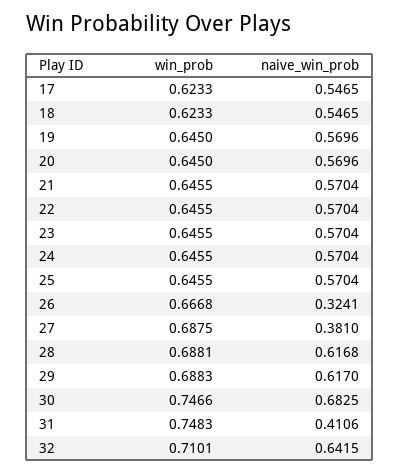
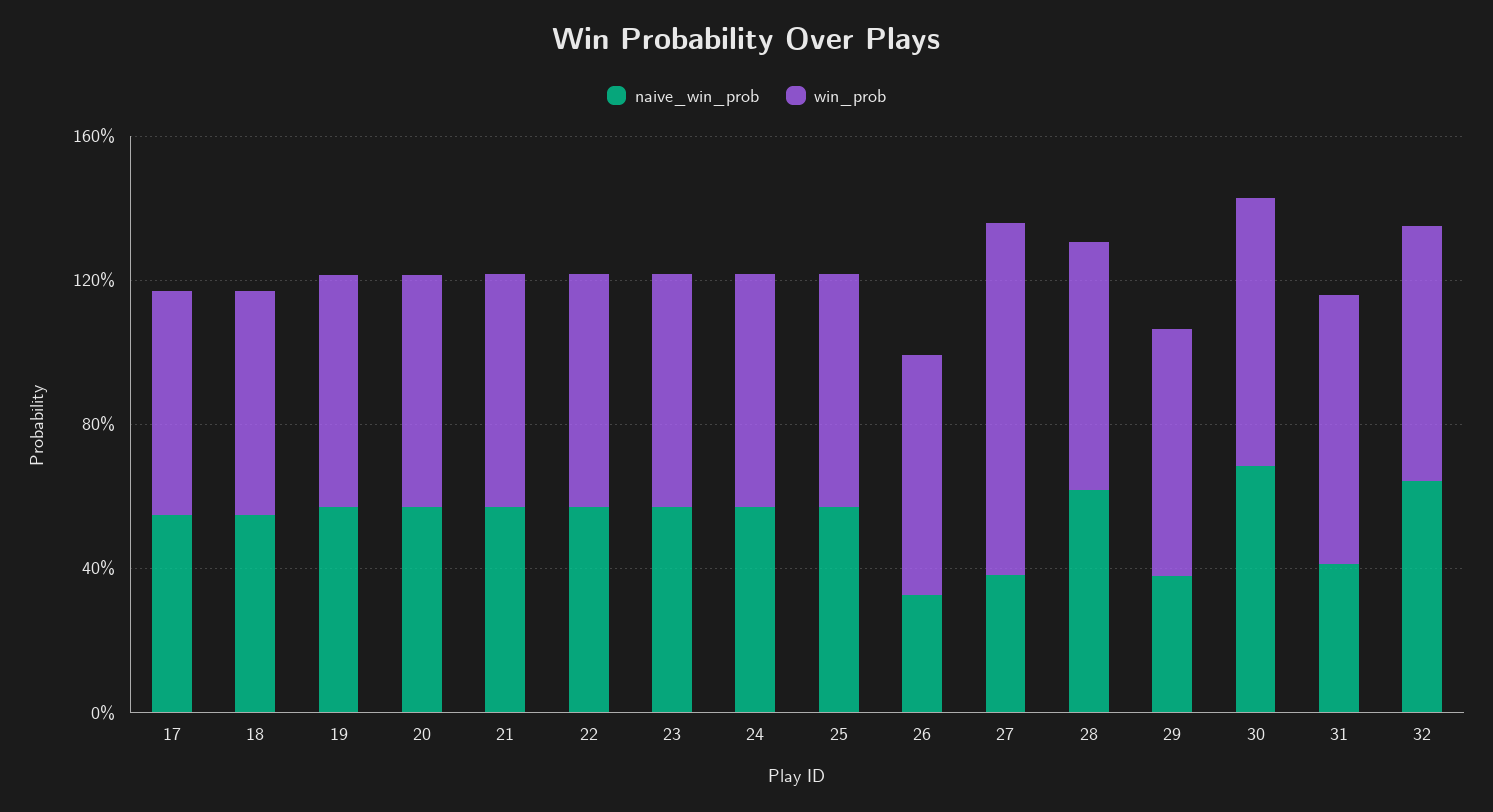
  {
    "win_prob": {
      "17": 0.6233,
      "18": 0.6233,
      "19": 0.645,
      "20": 0.645,
      "21": 0.6455,
      "22": 0.6455,
      "23": 0.6455,
      "24": 0.6455,
      "25": 0.6455,
      "26": 0.6668,
-     "27": 0.6875,
+     "27": 1,
      "28": 0.6881,
      "29": 0.6883,
      "30": 0.7466,
      "31": 0.7483,
      "32": 0.7101
    },
    "naive_win_prob": {
      "17": 0.5465,
      "18": 0.5465,
      "19": 0.5696,
      "20": 0.5696,
      "21": 0.5704,
      "22": 0.5704,
      "23": 0.5704,
      "24": 0.5704,
      "25": 0.5704,
      "26": 0.3241,
      "27": 0.381,
      "28": 0.6168,
-     "29": 0.617,
+     "29": 0.4,
      "30": 0.6825,
      "31": 0.4106,
      "32": 0.6415
    }
  }

